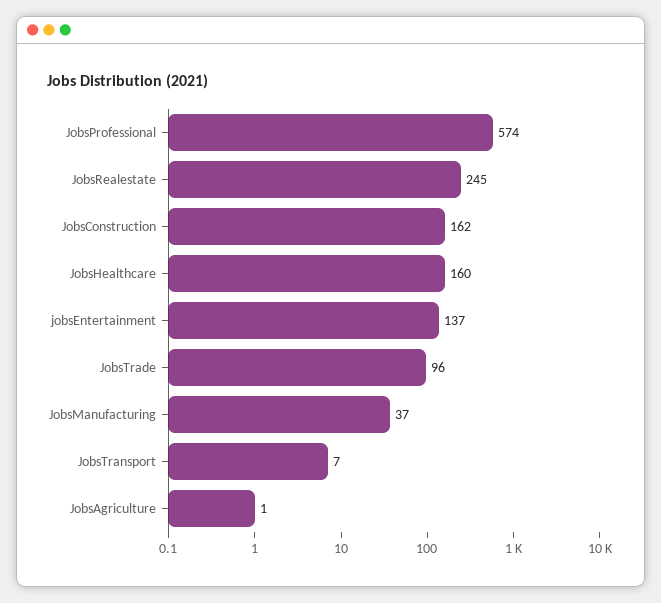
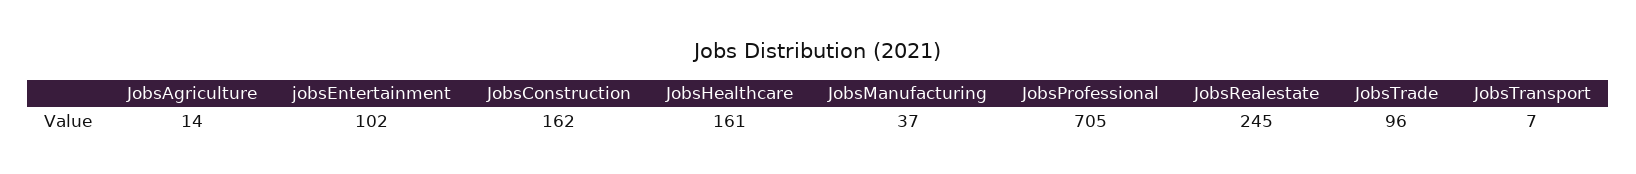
  {
-   "JobsProfessional": 574,
+   "JobsProfessional": 705,
    "JobsRealestate": 245,
    "JobsConstruction": 162,
-   "JobsHealthcare": 160,
+   "JobsHealthcare": 161,
-   "jobsEntertainment": 137,
+   "jobsEntertainment": 102,
    "JobsTrade": 96,
    "JobsManufacturing": 37,
    "JobsTransport": 7,
-   "JobsAgriculture": 1
+   "JobsAgriculture": 14
  }

